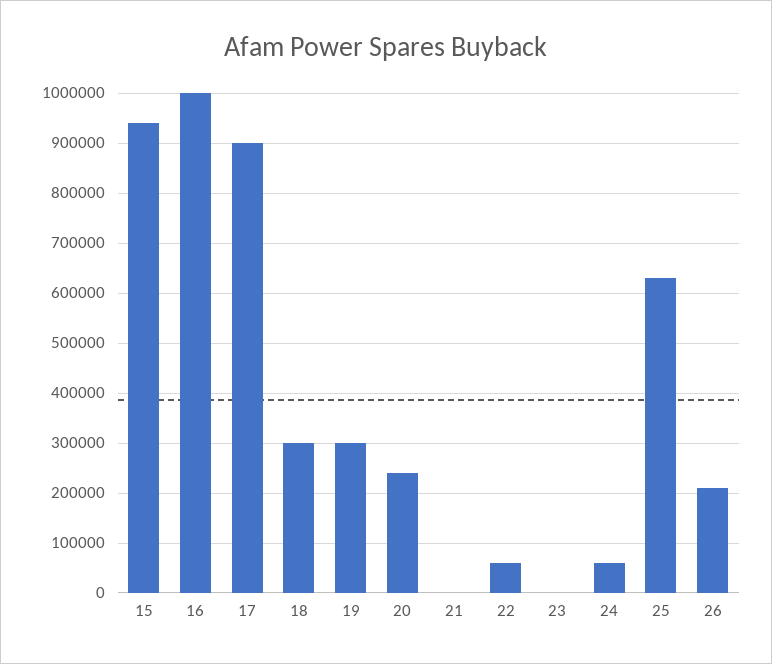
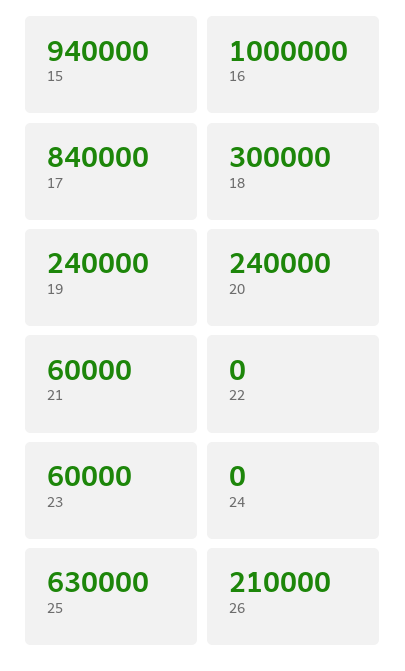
  {
    "15": 940000,
    "16": 1000000,
-   "17": 900000,
+   "17": 840000,
    "18": 300000,
-   "19": 300000,
+   "19": 240000,
    "20": 240000,
-   "21": 0,
+   "21": 60000,
-   "22": 60000,
+   "22": 0,
-   "23": 0,
+   "23": 60000,
-   "24": 60000,
+   "24": 0,
    "25": 630000,
    "26": 210000
  }

